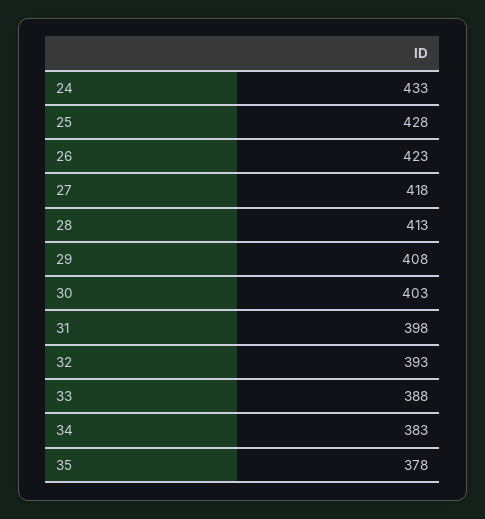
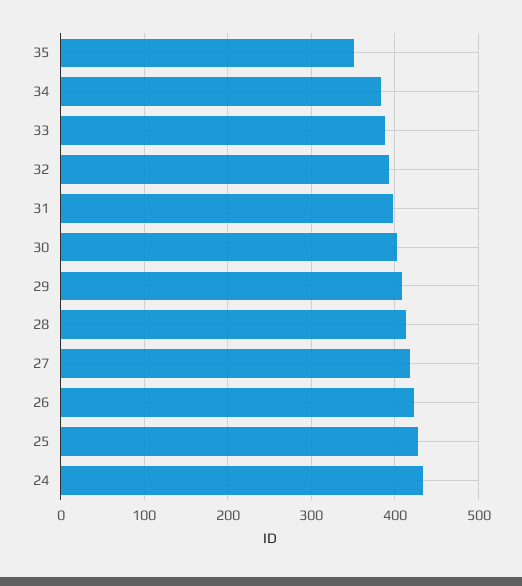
  {
    "24": 433,
    "25": 428,
    "26": 423,
    "27": 418,
    "28": 413,
    "29": 408,
    "30": 403,
    "31": 398,
    "32": 393,
    "33": 388,
    "34": 383,
-   "35": 378
+   "35": 350
  }

